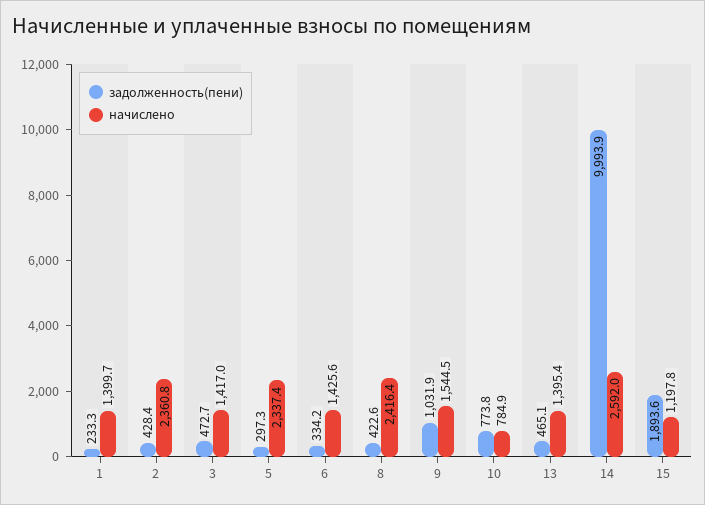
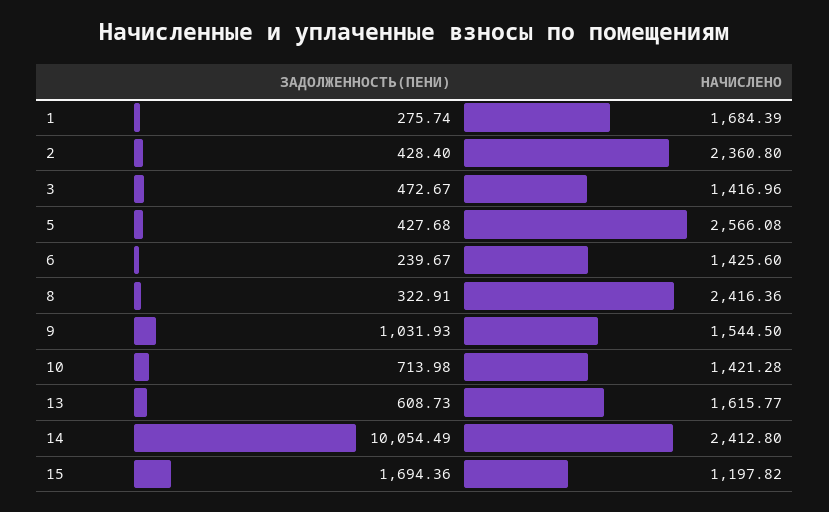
  {
    "задолженность(пени)": {
-     "1": 233.3,
+     "1": 275.74,
      "2": 428.4,
      "3": 472.67,
-     "5": 297.3,
+     "5": 427.68,
-     "6": 334.2,
+     "6": 239.67,
-     "8": 422.6,
+     "8": 322.91,
      "9": 1031.93,
-     "10": 773.8,
+     "10": 713.98,
-     "13": 465.1,
+     "13": 608.73,
-     "14": 9993.9,
+     "14": 10054.49,
-     "15": 1893.6
+     "15": 1694.36
    },
    "начислено": {
-     "1": 1399.7,
+     "1": 1684.39,
      "2": 2360.8,
      "3": 1416.96,
-     "5": 2337.4,
+     "5": 2566.08,
      "6": 1425.6,
      "8": 2416.36,
      "9": 1544.5,
-     "10": 784.9,
+     "10": 1421.28,
-     "13": 1395.4,
+     "13": 1615.77,
-     "14": 2592,
+     "14": 2412.8,
      "15": 1197.82
    }
  }

